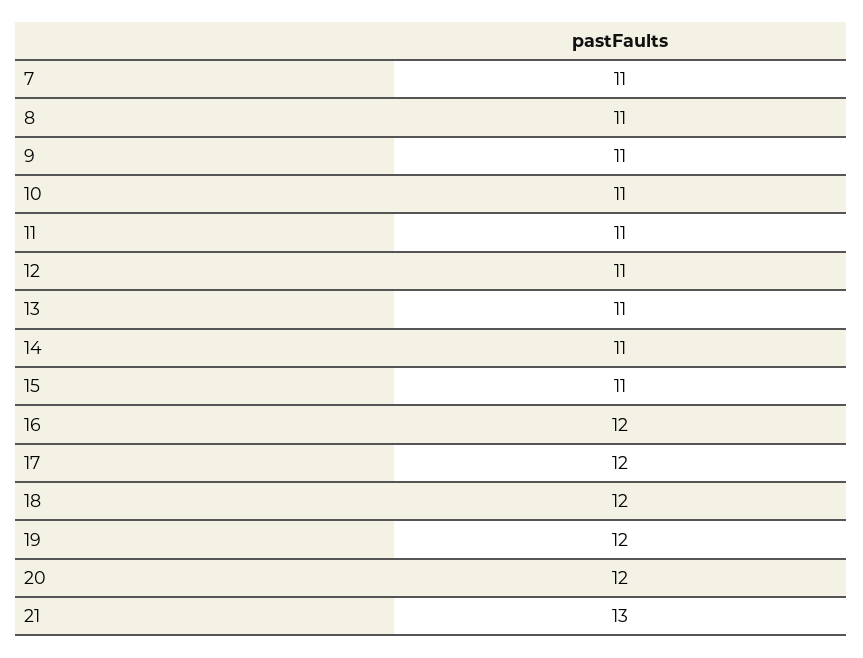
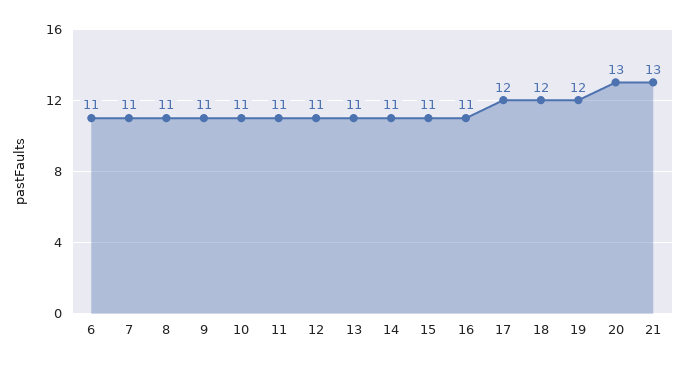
  {
    "7": 11,
    "8": 11,
    "9": 11,
    "10": 11,
    "11": 11,
    "12": 11,
    "13": 11,
    "14": 11,
    "15": 11,
-   "16": 12,
+   "16": 11,
    "17": 12,
    "18": 12,
    "19": 12,
-   "20": 12,
+   "20": 13,
-   "21": 13
+   "21": 13,
+   "6": 11
  }

